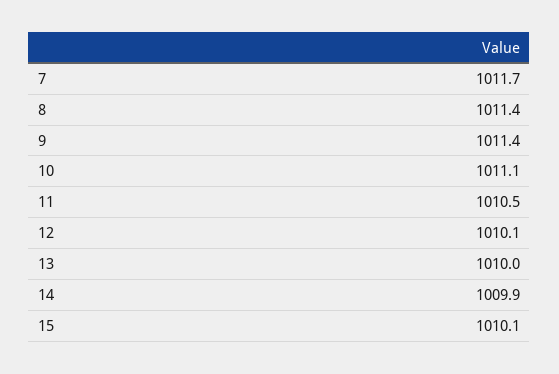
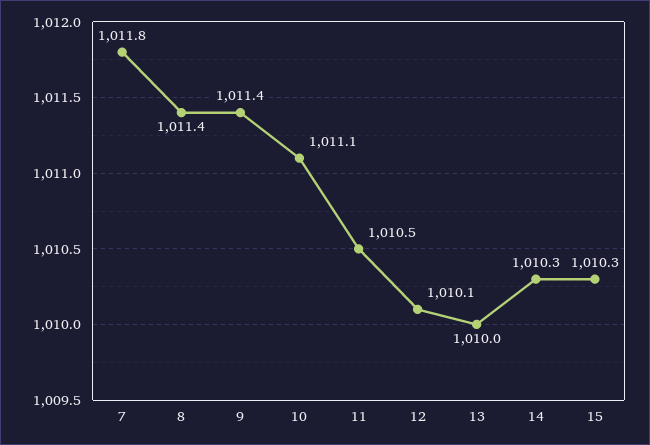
  {
-   "7": 1011.7,
+   "7": 1011.8,
    "8": 1011.4,
    "9": 1011.4,
    "10": 1011.1,
    "11": 1010.5,
    "12": 1010.1,
    "13": 1010,
-   "14": 1009.9,
+   "14": 1010.3,
-   "15": 1010.1
+   "15": 1010.3
  }

